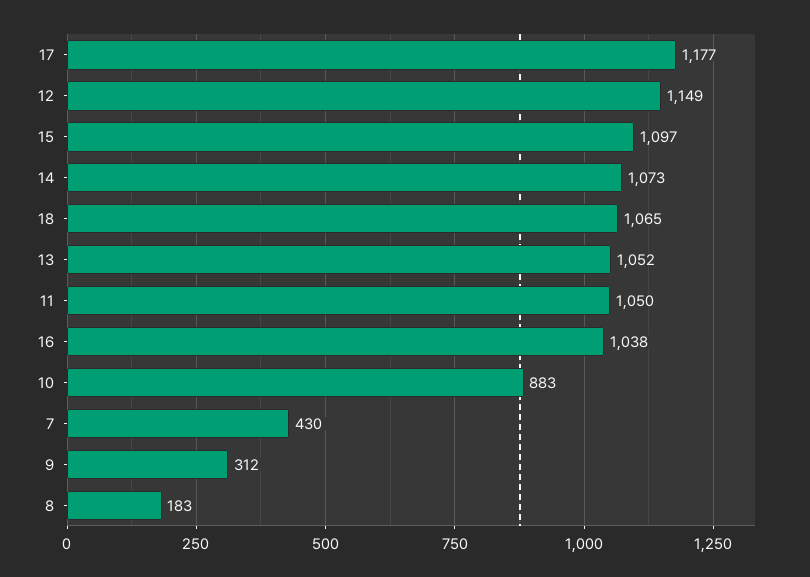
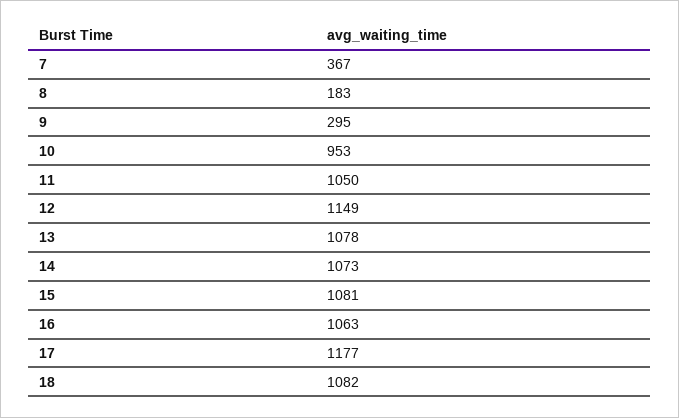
  {
    "17": 1177,
    "12": 1149,
-   "15": 1097,
+   "15": 1081,
    "14": 1073,
-   "18": 1065,
+   "18": 1082,
-   "13": 1052,
+   "13": 1078,
    "11": 1050,
-   "16": 1038,
+   "16": 1063,
-   "10": 883,
+   "10": 953,
-   "7": 430,
+   "7": 367,
-   "9": 312,
+   "9": 295,
    "8": 183
  }

